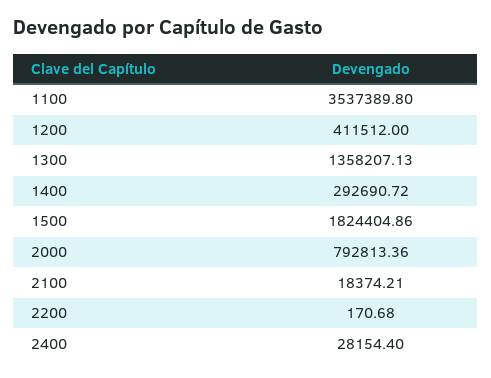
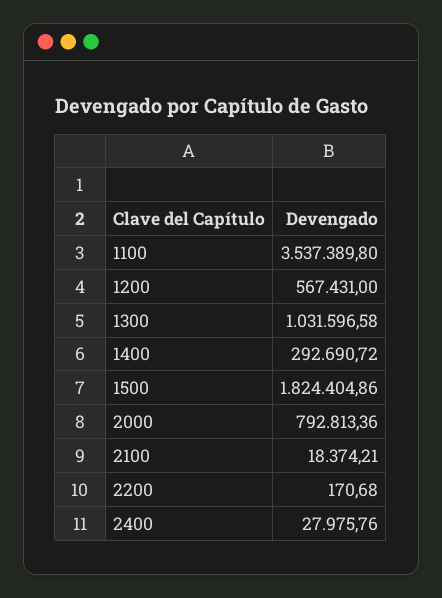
  {
    "1100": 3537389.8,
-   "1200": 411512,
+   "1200": 567431,
-   "1300": 1358207.13,
+   "1300": 1031596.58,
    "1400": 292690.72,
    "1500": 1824404.86,
    "2000": 792813.36,
    "2100": 18374.21,
    "2200": 170.68,
-   "2400": 28154.4
+   "2400": 27975.76
  }

